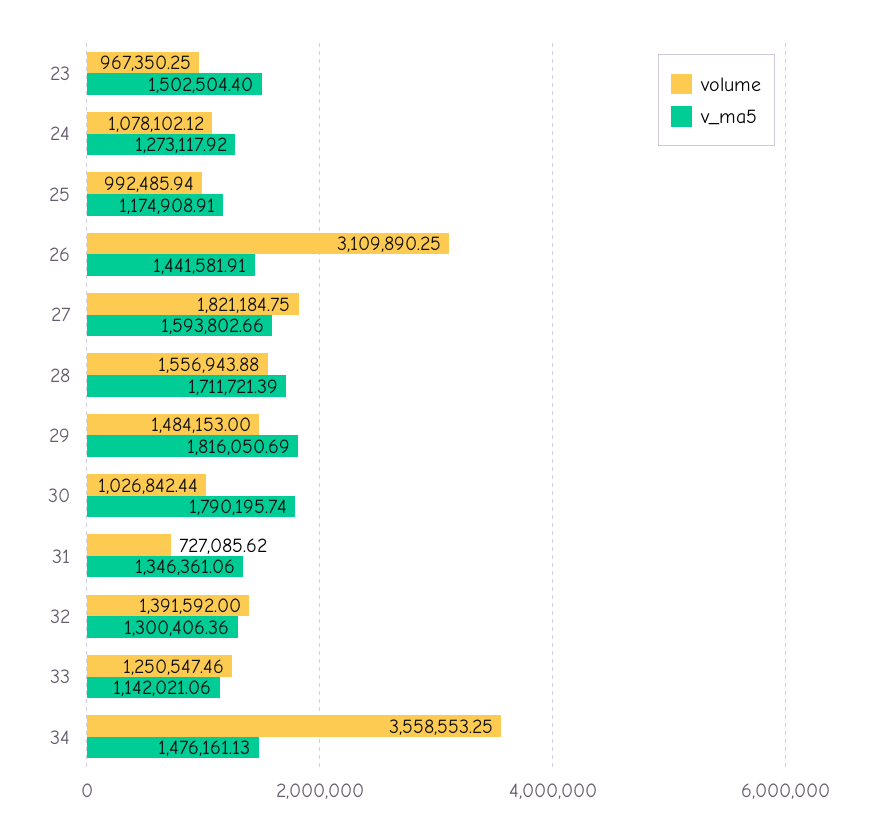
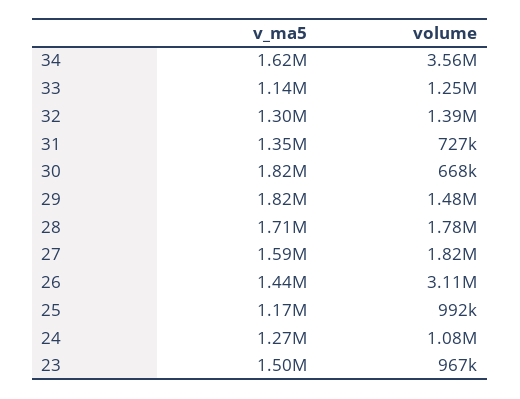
  {
    "volume": {
      "23": 967350.25,
      "24": 1078102.12,
      "25": 992485.94,
      "26": 3109890.25,
      "27": 1821184.75,
-     "28": 1556943.88,
+     "28": 1780000,
      "29": 1484153,
-     "30": 1026842.44,
+     "30": 668000,
      "31": 727085.62,
      "32": 1391592,
      "33": 1250547.46,
      "34": 3558553.25
    },
    "v_ma5": {
      "23": 1502504.4,
      "24": 1273117.92,
      "25": 1174908.91,
      "26": 1441581.91,
      "27": 1593802.66,
      "28": 1711721.39,
      "29": 1816050.69,
-     "30": 1790195.74,
+     "30": 1820000,
      "31": 1346361.06,
      "32": 1300406.36,
      "33": 1142021.06,
-     "34": 1476161.13
+     "34": 1620000
    }
  }

